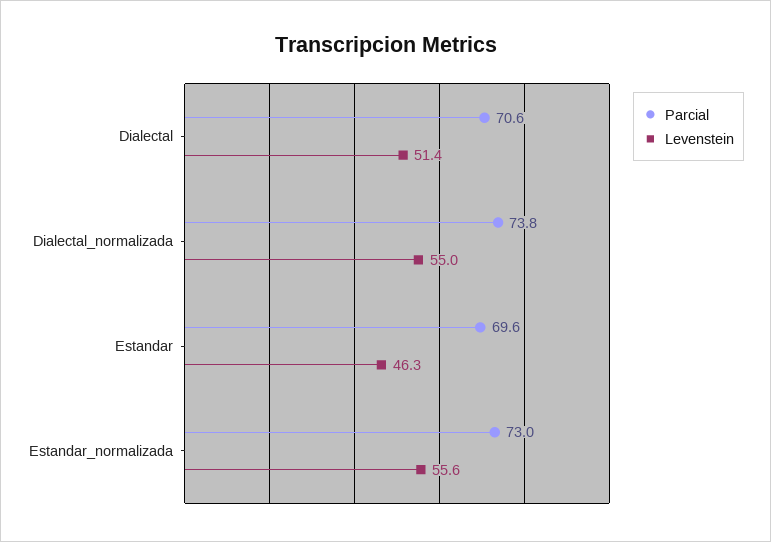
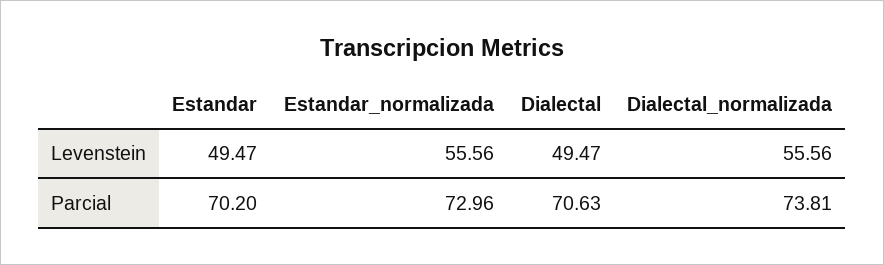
  {
    "Parcial": {
      "Dialectal": 70.63,
      "Dialectal_normalizada": 73.81,
-     "Estandar": 69.6,
+     "Estandar": 70.2,
      "Estandar_normalizada": 72.96
    },
    "Levenstein": {
-     "Dialectal": 51.4,
+     "Dialectal": 49.47,
-     "Dialectal_normalizada": 55,
+     "Dialectal_normalizada": 55.56,
-     "Estandar": 46.3,
+     "Estandar": 49.47,
      "Estandar_normalizada": 55.56
    }
  }

